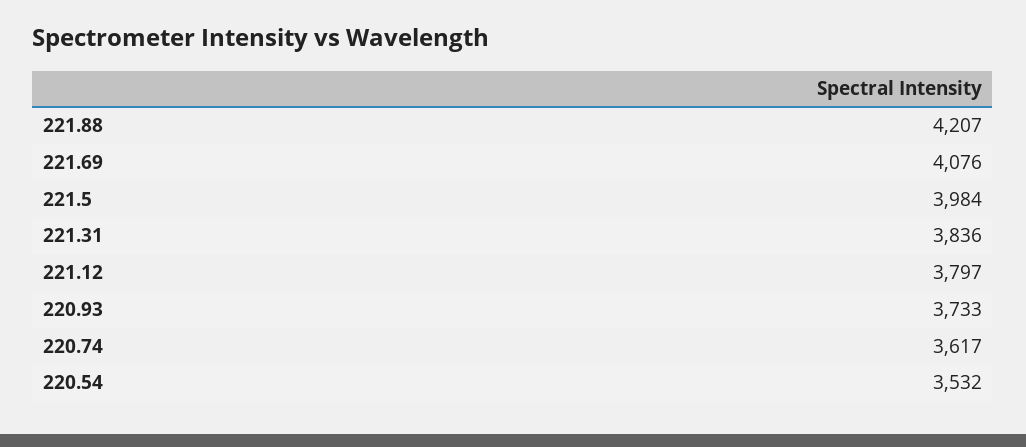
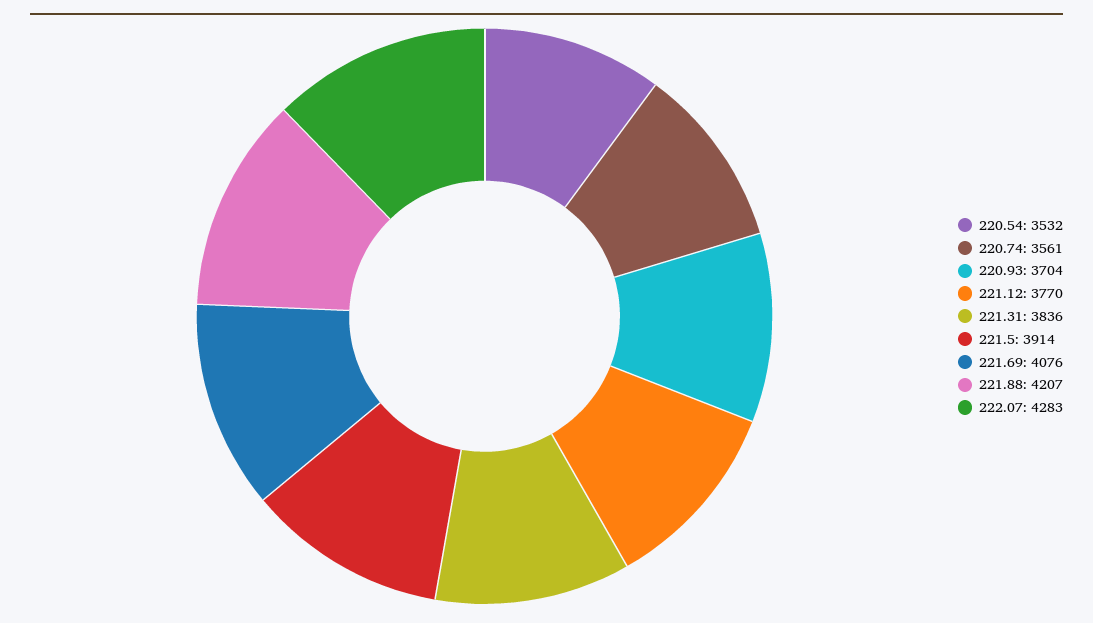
  {
    "221.88": 4207,
    "221.69": 4076,
-   "221.5": 3984,
+   "221.5": 3914,
    "221.31": 3836,
-   "221.12": 3797,
+   "221.12": 3770,
-   "220.93": 3733,
+   "220.93": 3704,
-   "220.74": 3617,
+   "220.74": 3561,
-   "220.54": 3532
+   "220.54": 3532,
+   "222.07": 4283
  }

